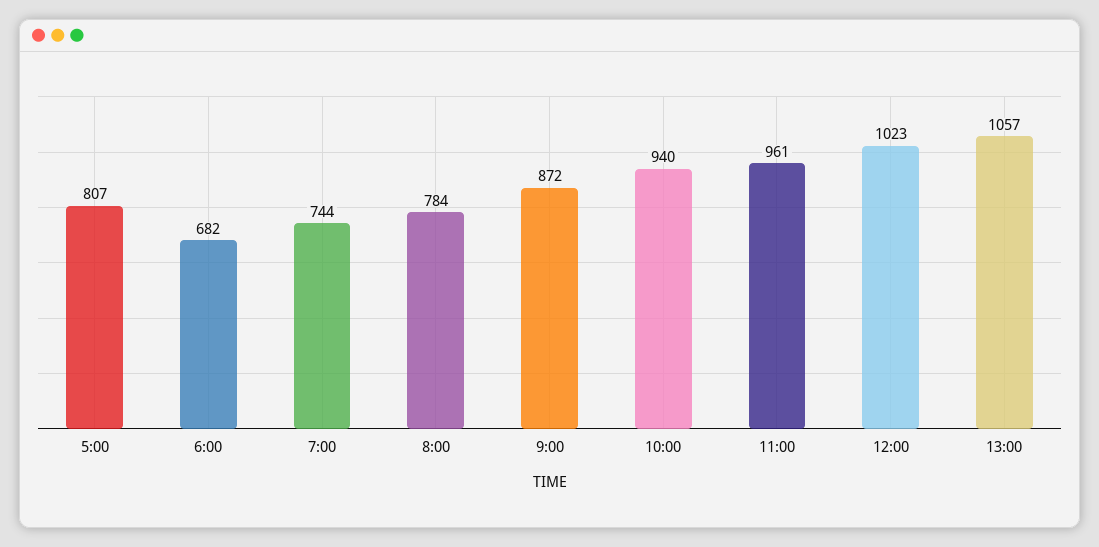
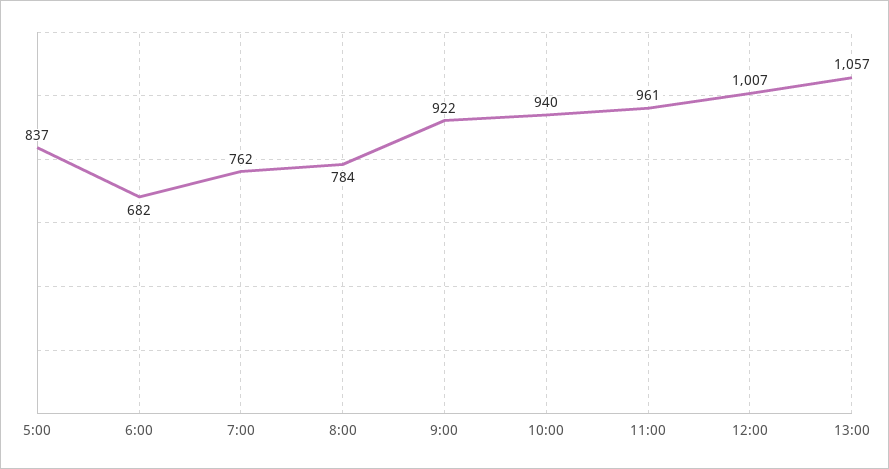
  {
-   "5:00": 807,
+   "5:00": 837,
    "6:00": 682,
-   "7:00": 744,
+   "7:00": 762,
    "8:00": 784,
-   "9:00": 872,
+   "9:00": 922,
    "10:00": 940,
    "11:00": 961,
-   "12:00": 1023,
+   "12:00": 1007,
    "13:00": 1057
  }

